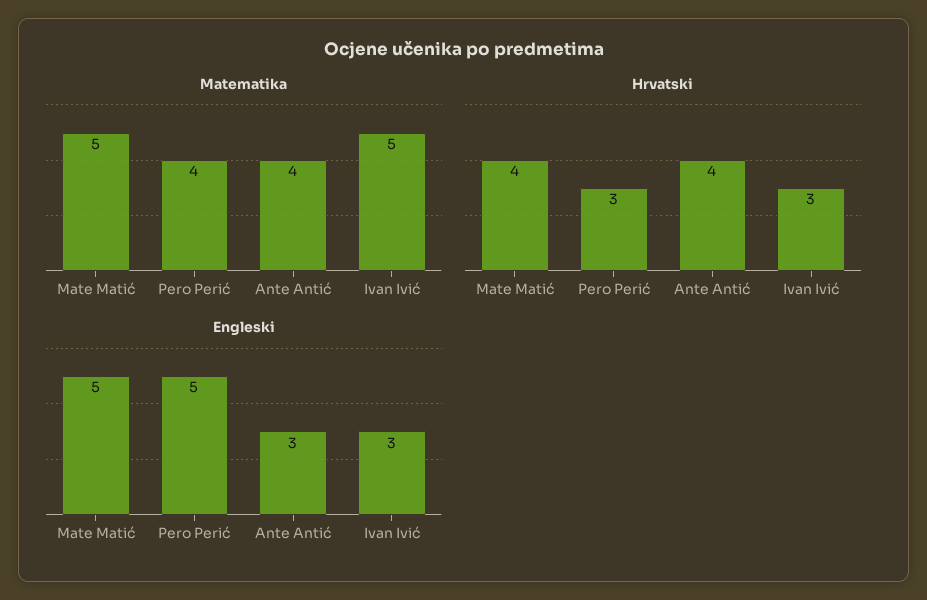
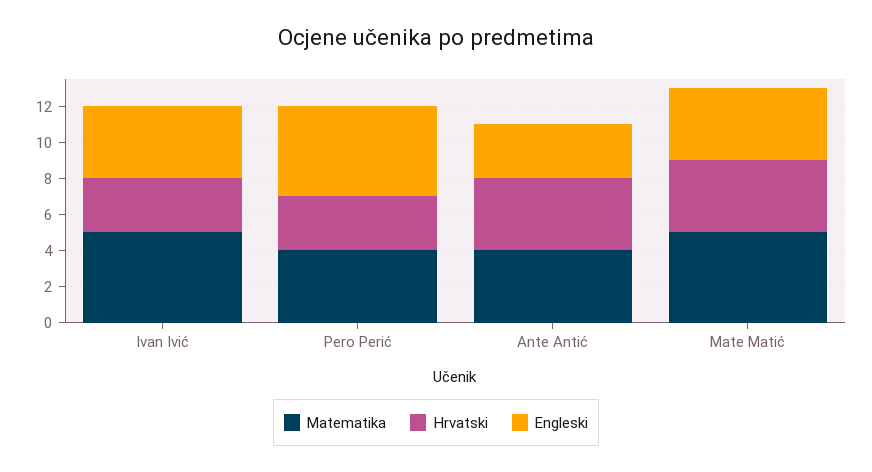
  {
    "Matematika": {
      "Mate Matić": 5,
      "Pero Perić": 4,
      "Ante Antić": 4,
      "Ivan Ivić": 5
    },
    "Hrvatski": {
      "Mate Matić": 4,
      "Pero Perić": 3,
      "Ante Antić": 4,
      "Ivan Ivić": 3
    },
    "Engleski": {
-     "Mate Matić": 5,
+     "Mate Matić": 4,
      "Pero Perić": 5,
      "Ante Antić": 3,
-     "Ivan Ivić": 3
+     "Ivan Ivić": 4
    }
  }

